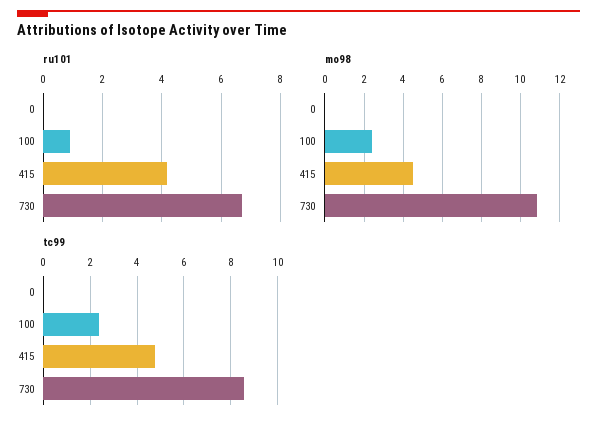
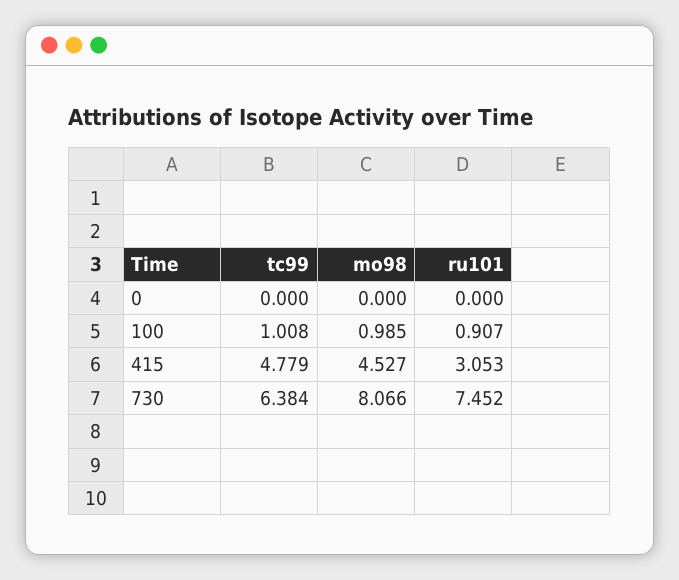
  {
    "ru101": {
      "0": 0,
      "100": 0.907,
-     "415": 4.25,
+     "415": 3.053,
-     "730": 6.75
+     "730": 7.452
    },
    "mo98": {
      "0": 0,
-     "100": 2.5,
+     "100": 0.985,
      "415": 4.527,
-     "730": 11
+     "730": 8.066
    },
    "tc99": {
      "0": 0,
-     "100": 2.5,
+     "100": 1.008,
      "415": 4.779,
-     "730": 8.5
+     "730": 6.384
    }
  }

